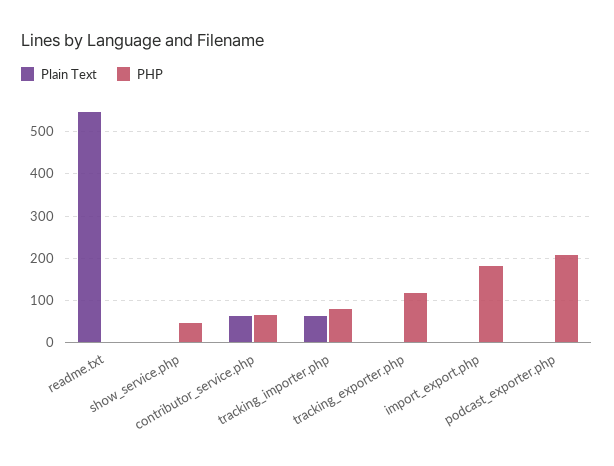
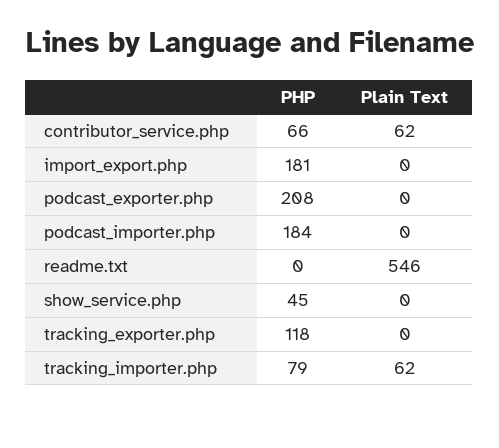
  {
    "Plain Text": {
      "readme.txt": 546,
      "show_service.php": 0,
      "contributor_service.php": 62,
      "tracking_importer.php": 62,
      "tracking_exporter.php": 0,
      "import_export.php": 0,
-     "podcast_exporter.php": 0
+     "podcast_exporter.php": 0,
+     "podcast_importer.php": 0
    },
    "PHP": {
      "readme.txt": 0,
      "show_service.php": 45,
      "contributor_service.php": 66,
      "tracking_importer.php": 79,
      "tracking_exporter.php": 118,
      "import_export.php": 181,
-     "podcast_exporter.php": 208
+     "podcast_exporter.php": 208,
+     "podcast_importer.php": 184
    }
  }

